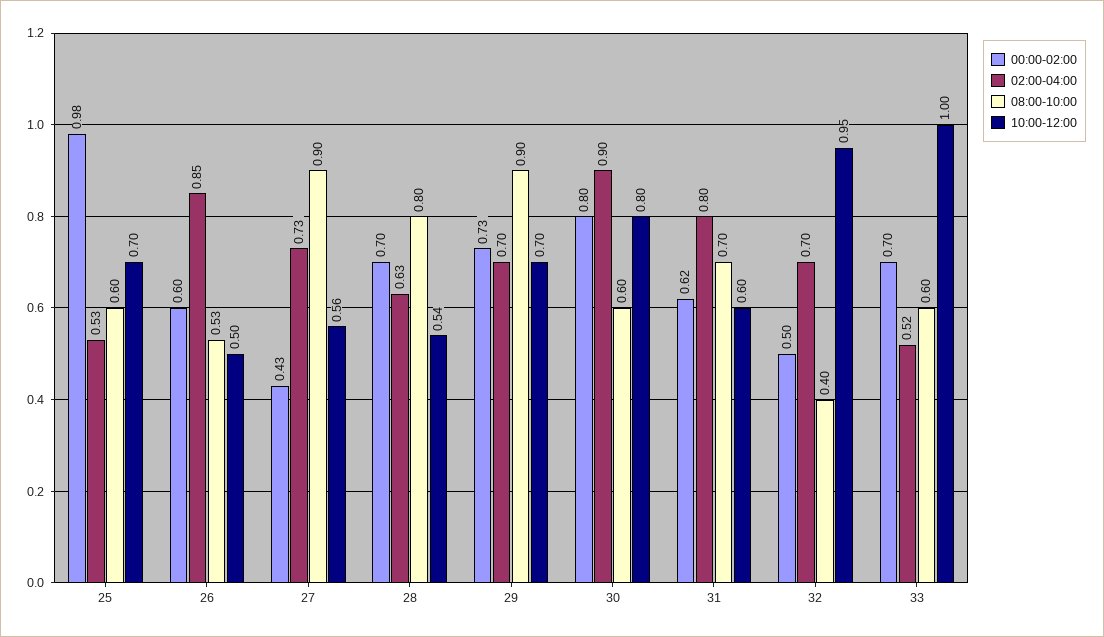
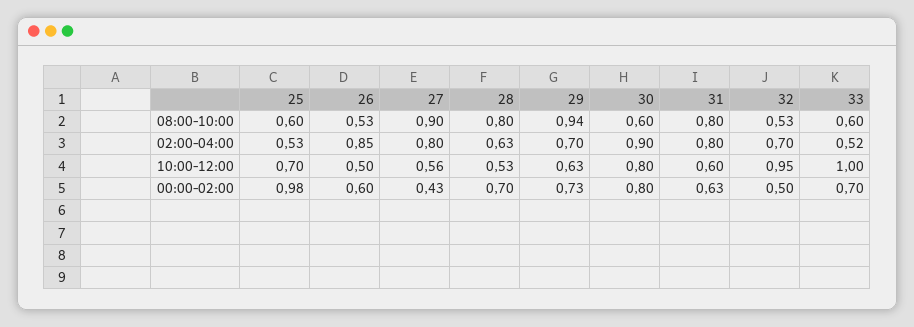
  {
    "00:00-02:00": {
      "25": 0.98,
      "26": 0.6,
      "27": 0.43,
      "28": 0.7,
      "29": 0.73,
      "30": 0.8,
-     "31": 0.62,
+     "31": 0.63,
      "32": 0.5,
      "33": 0.7
    },
    "02:00-04:00": {
      "25": 0.53,
      "26": 0.85,
-     "27": 0.73,
+     "27": 0.8,
      "28": 0.63,
      "29": 0.7,
      "30": 0.9,
      "31": 0.8,
      "32": 0.7,
      "33": 0.52
    },
    "08:00-10:00": {
      "25": 0.6,
      "26": 0.53,
      "27": 0.9,
      "28": 0.8,
-     "29": 0.9,
+     "29": 0.94,
      "30": 0.6,
-     "31": 0.7,
+     "31": 0.8,
-     "32": 0.4,
+     "32": 0.53,
      "33": 0.6
    },
    "10:00-12:00": {
      "25": 0.7,
      "26": 0.5,
      "27": 0.56,
-     "28": 0.54,
+     "28": 0.53,
-     "29": 0.7,
+     "29": 0.63,
      "30": 0.8,
      "31": 0.6,
      "32": 0.95,
      "33": 1
    }
  }

